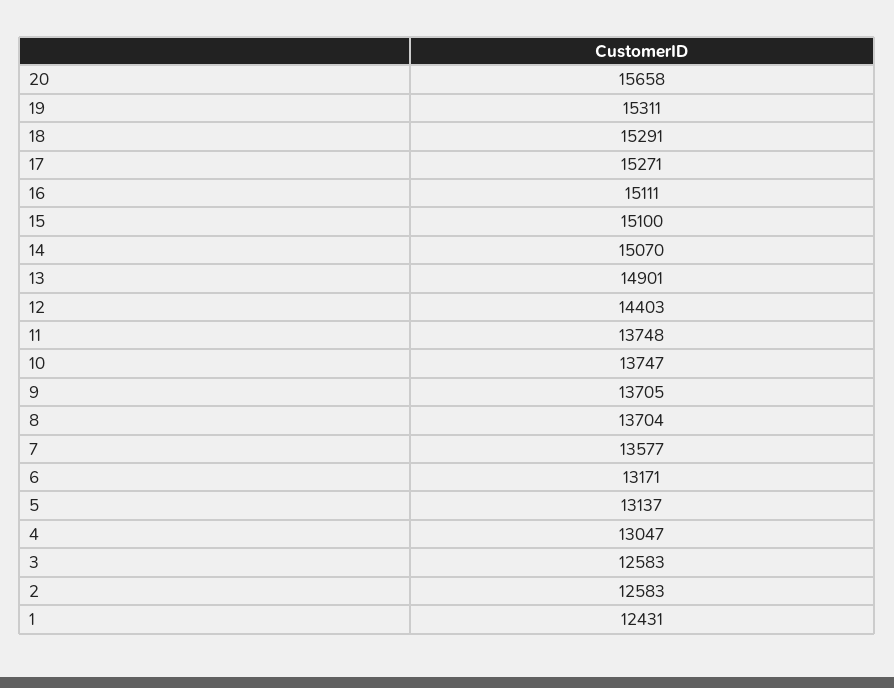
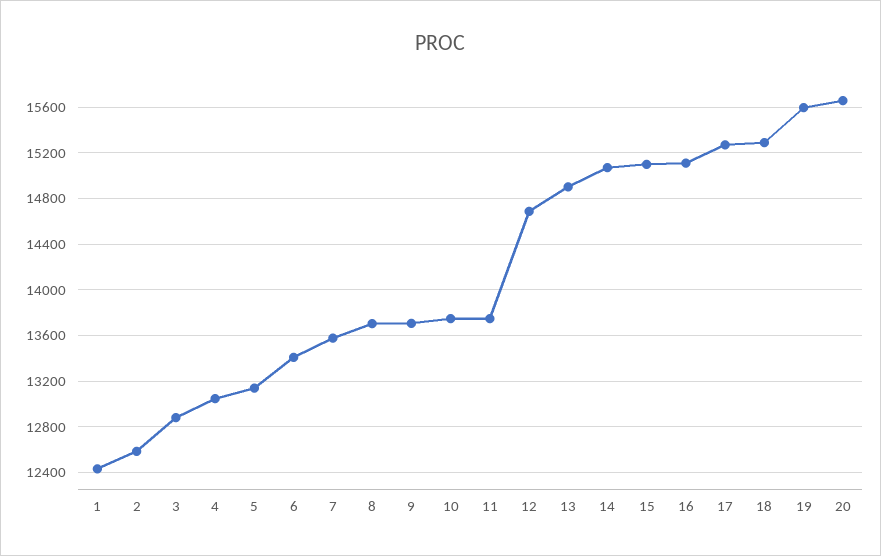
  {
    "20": 15658,
-   "19": 15311,
+   "19": 15600,
    "18": 15291,
    "17": 15271,
    "16": 15111,
    "15": 15100,
    "14": 15070,
    "13": 14901,
-   "12": 14403,
+   "12": 14700,
    "11": 13748,
    "10": 13747,
    "9": 13705,
    "8": 13704,
    "7": 13577,
-   "6": 13171,
+   "6": 13400,
    "5": 13137,
    "4": 13047,
-   "3": 12583,
+   "3": 12900,
    "2": 12583,
    "1": 12431
  }

